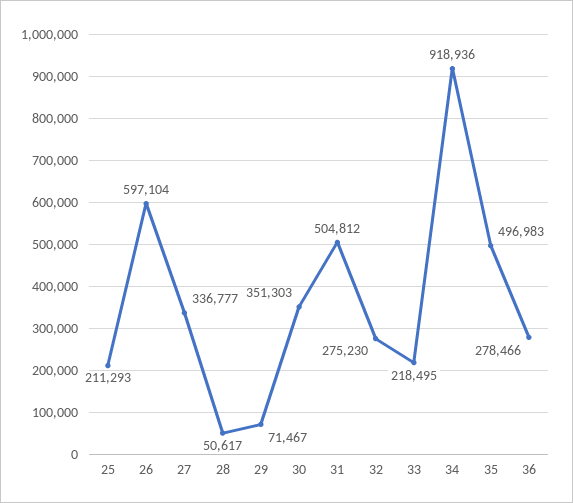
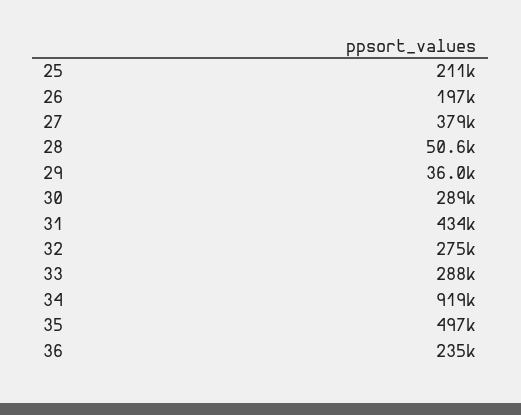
  {
    "25": 211293,
-   "26": 597104,
+   "26": 197000,
-   "27": 336777,
+   "27": 379000,
    "28": 50617,
-   "29": 71467,
+   "29": 36000,
-   "30": 351303,
+   "30": 289000,
-   "31": 504812,
+   "31": 434000,
    "32": 275230,
-   "33": 218495,
+   "33": 288000,
    "34": 918936,
    "35": 496983,
-   "36": 278466
+   "36": 235000
  }

